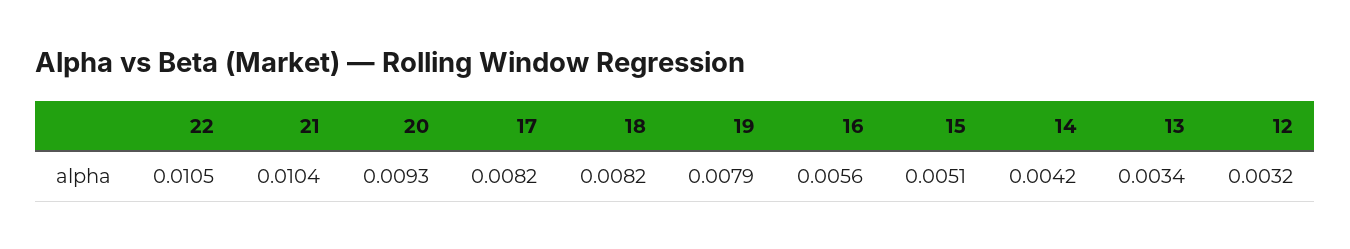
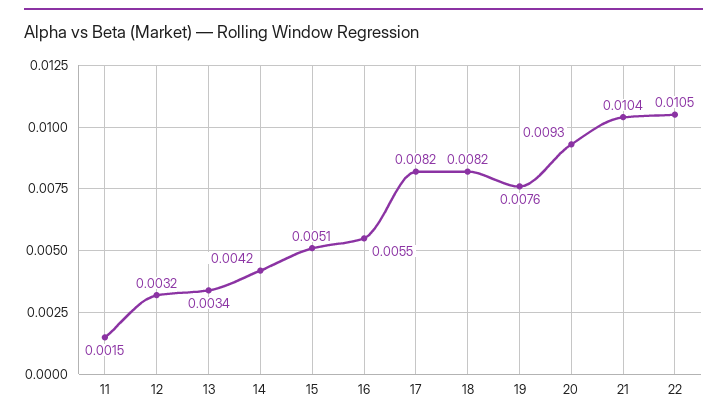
  {
    "22": 0.0105,
    "21": 0.0104,
    "20": 0.0093,
    "17": 0.0082,
    "18": 0.0082,
-   "19": 0.0079,
+   "19": 0.0076,
-   "16": 0.0056,
+   "16": 0.0055,
    "15": 0.0051,
    "14": 0.0042,
    "13": 0.0034,
-   "12": 0.0032
+   "12": 0.0032,
+   "11": 0.0015
  }

